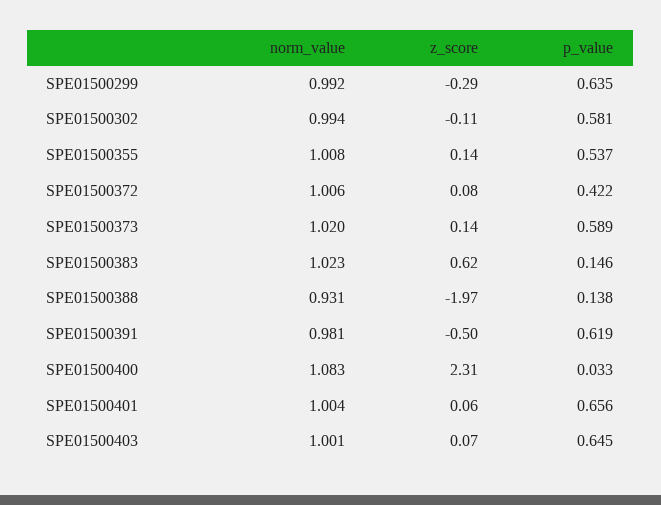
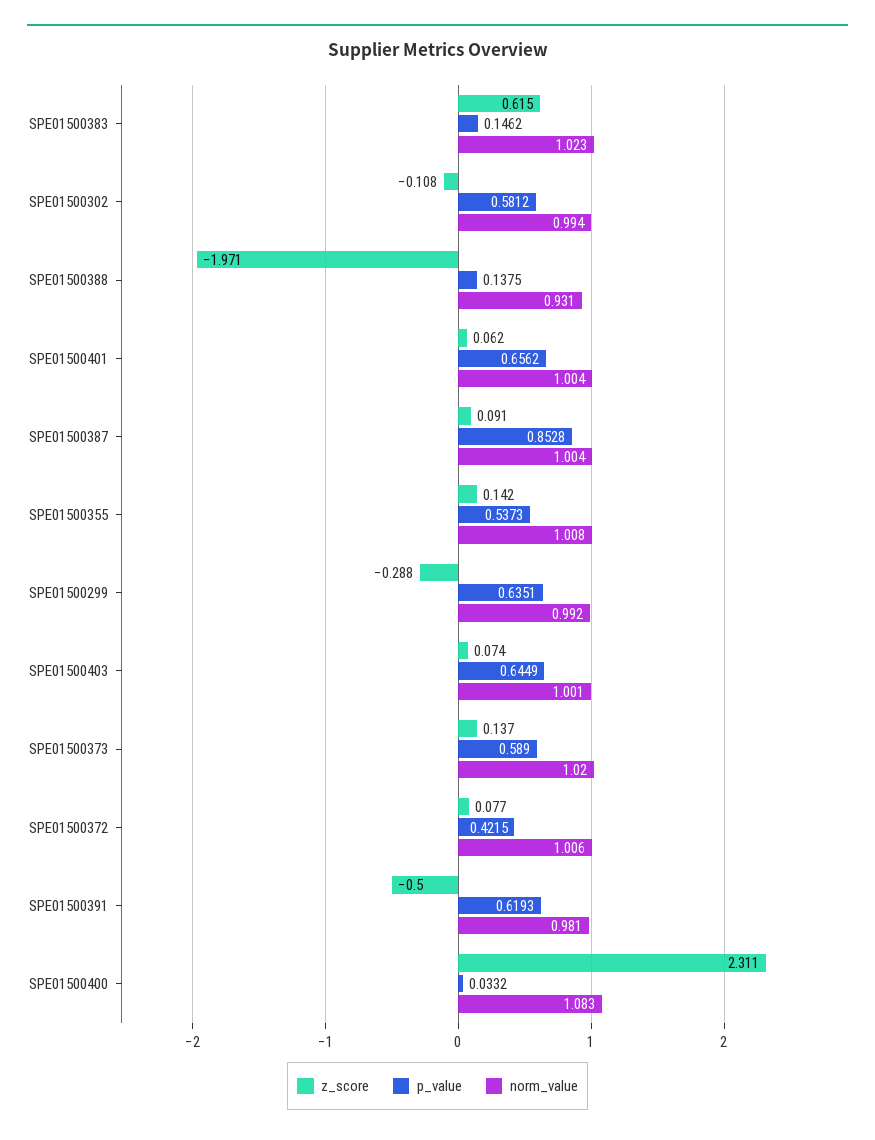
  {
    "norm_value": {
      "SPE01500299": 0.992,
      "SPE01500302": 0.994,
      "SPE01500355": 1.008,
      "SPE01500372": 1.006,
      "SPE01500373": 1.02,
      "SPE01500383": 1.023,
      "SPE01500388": 0.931,
      "SPE01500391": 0.981,
      "SPE01500400": 1.083,
      "SPE01500401": 1.004,
-     "SPE01500403": 1.001
+     "SPE01500403": 1.001,
+     "SPE01500387": 1.004
    },
    "z_score": {
      "SPE01500299": -0.288,
      "SPE01500302": -0.108,
      "SPE01500355": 0.142,
      "SPE01500372": 0.077,
      "SPE01500373": 0.137,
      "SPE01500383": 0.615,
      "SPE01500388": -1.971,
      "SPE01500391": -0.5,
      "SPE01500400": 2.311,
      "SPE01500401": 0.062,
-     "SPE01500403": 0.074
+     "SPE01500403": 0.074,
+     "SPE01500387": 0.091
    },
    "p_value": {
      "SPE01500299": 0.6351,
      "SPE01500302": 0.5812,
      "SPE01500355": 0.5373,
      "SPE01500372": 0.4215,
      "SPE01500373": 0.589,
      "SPE01500383": 0.1462,
      "SPE01500388": 0.1375,
      "SPE01500391": 0.6193,
      "SPE01500400": 0.0332,
      "SPE01500401": 0.6562,
-     "SPE01500403": 0.6449
+     "SPE01500403": 0.6449,
+     "SPE01500387": 0.8528
    }
  }

